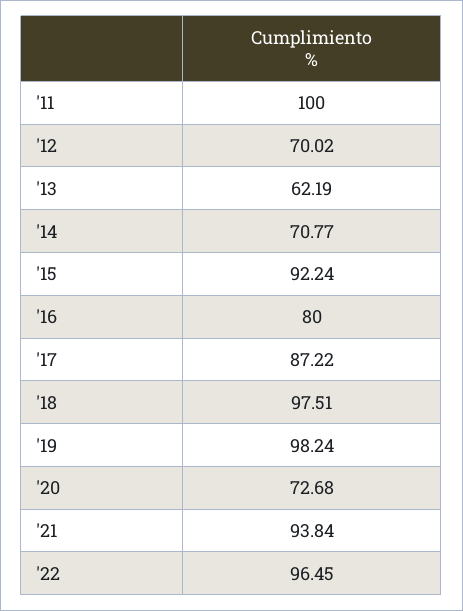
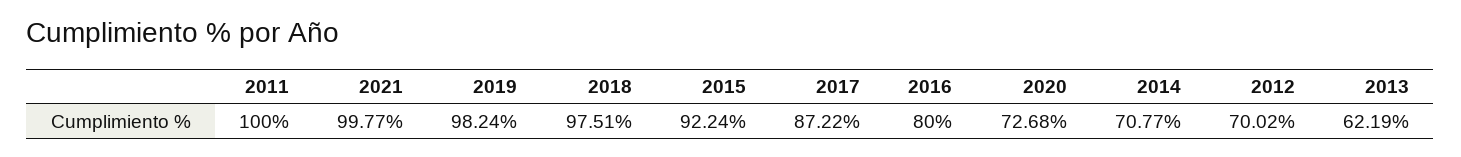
  {
    "'11": 100,
    "'12": 70.02,
    "'13": 62.19,
    "'14": 70.77,
    "'15": 92.24,
    "'16": 80,
    "'17": 87.22,
    "'18": 97.51,
    "'19": 98.24,
    "'20": 72.68,
-   "'21": 93.84,
+   "'21": 99.77
-   "'22": 96.45
  }

